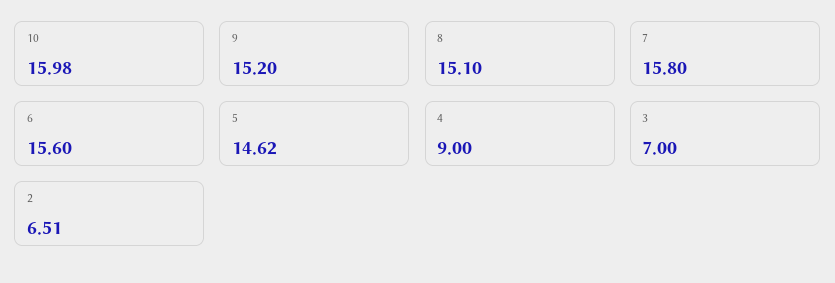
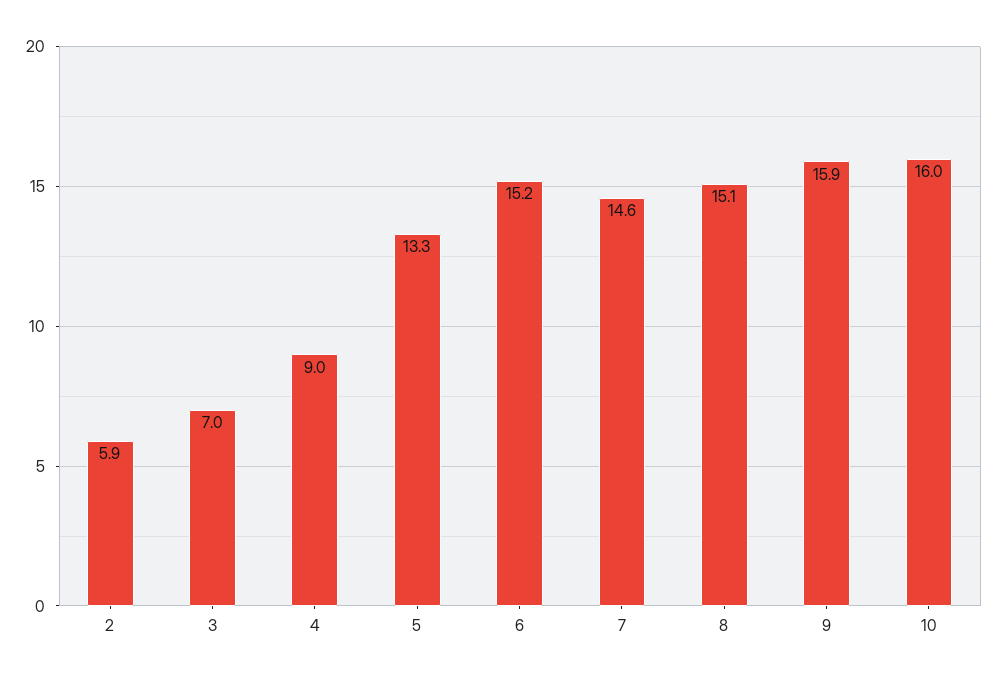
  {
    "10": 15.98,
-   "9": 15.2,
+   "9": 15.9,
    "8": 15.1,
-   "7": 15.8,
+   "7": 14.6,
-   "6": 15.6,
+   "6": 15.2,
-   "5": 14.62,
+   "5": 13.3,
    "4": 9,
    "3": 7,
-   "2": 6.51
+   "2": 5.9
  }

